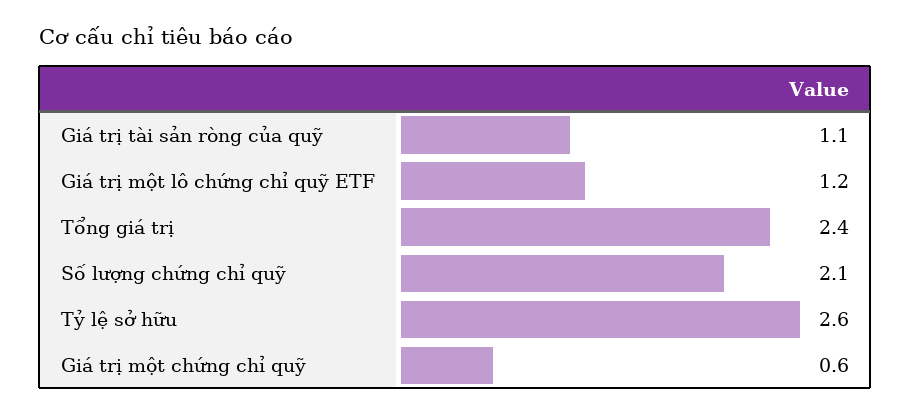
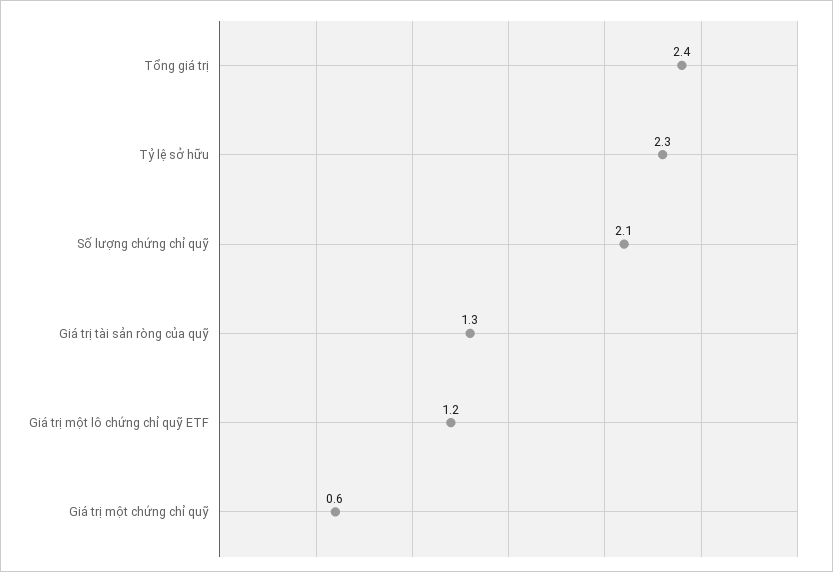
  {
-   "Giá trị tài sản ròng của quỹ": 1.1,
+   "Giá trị tài sản ròng của quỹ": 1.3,
    "Giá trị một lô chứng chỉ quỹ ETF": 1.2,
    "Tổng giá trị": 2.4,
    "Số lượng chứng chỉ quỹ": 2.1,
-   "Tỷ lệ sở hữu": 2.6,
+   "Tỷ lệ sở hữu": 2.3,
    "Giá trị một chứng chỉ quỹ": 0.6
  }

